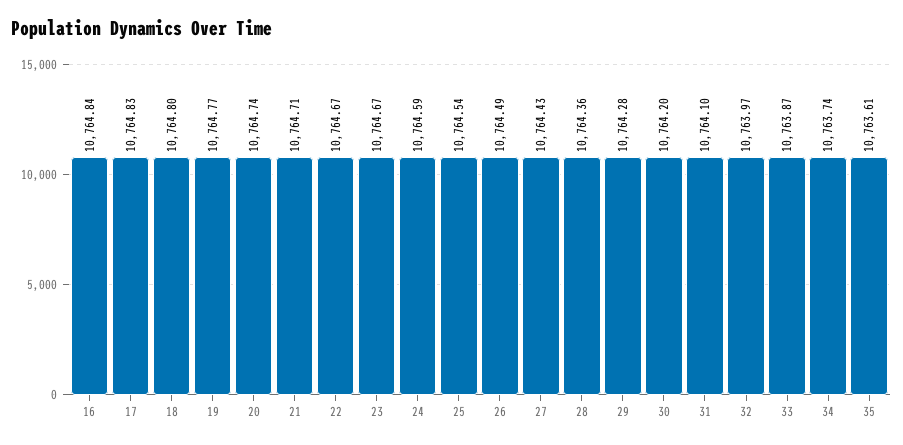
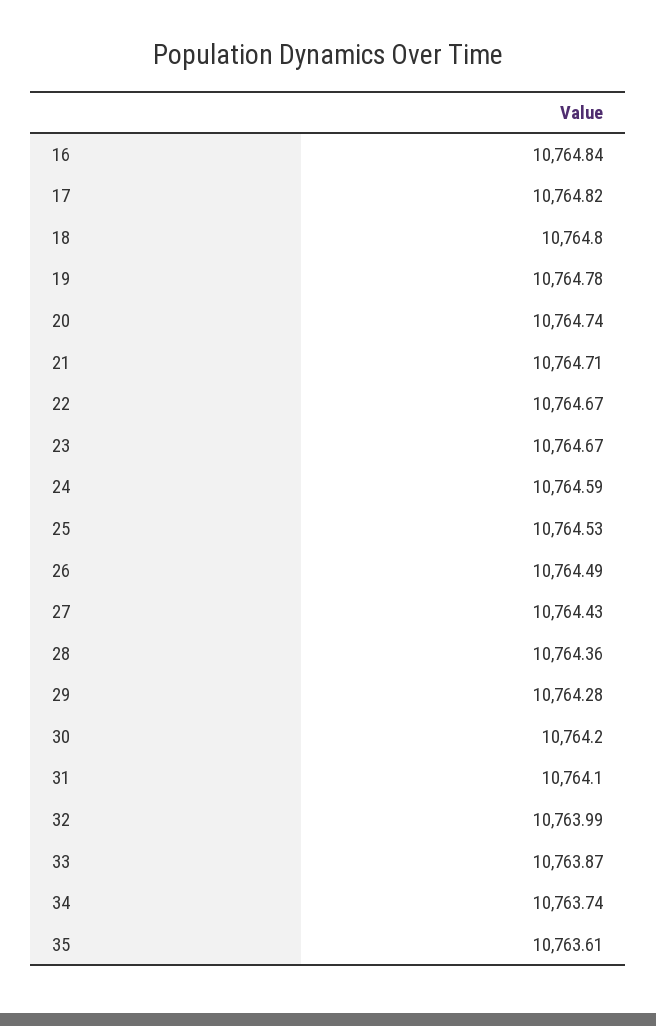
  {
    "16": 10764.84,
-   "17": 10764.83,
+   "17": 10764.82,
    "18": 10764.8,
-   "19": 10764.77,
+   "19": 10764.78,
    "20": 10764.74,
    "21": 10764.71,
    "22": 10764.67,
    "23": 10764.67,
    "24": 10764.59,
-   "25": 10764.54,
+   "25": 10764.53,
    "26": 10764.49,
    "27": 10764.43,
    "28": 10764.36,
    "29": 10764.28,
    "30": 10764.2,
    "31": 10764.1,
-   "32": 10763.97,
+   "32": 10763.99,
    "33": 10763.87,
    "34": 10763.74,
    "35": 10763.61
  }

